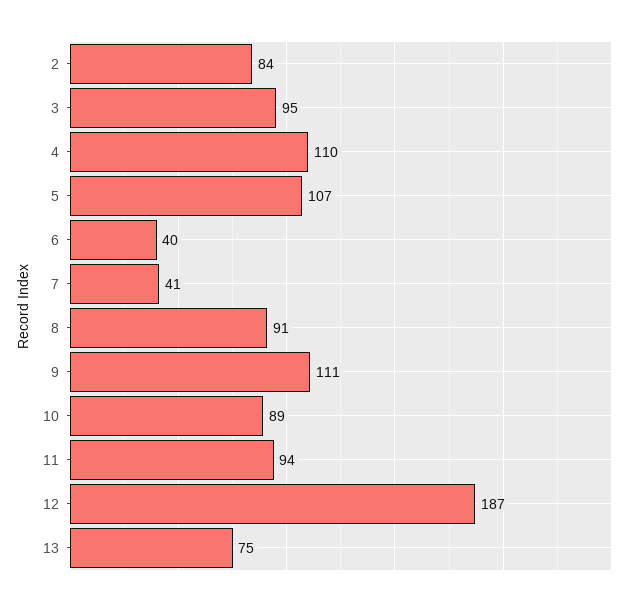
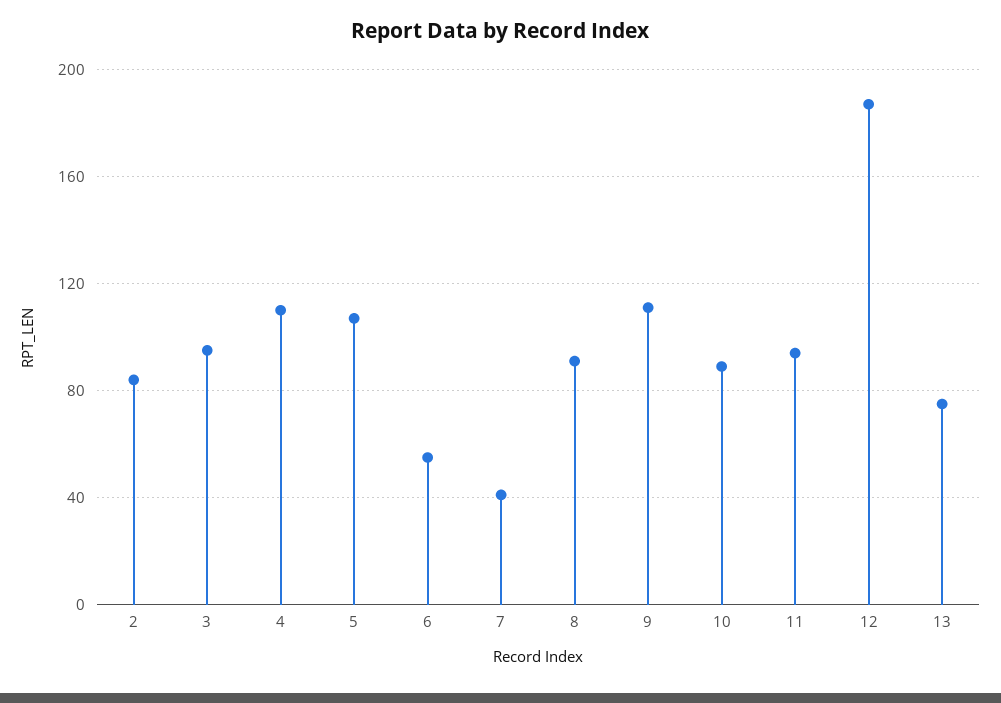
  {
    "2": 84,
    "3": 95,
    "4": 110,
    "5": 107,
-   "6": 40,
+   "6": 55,
    "7": 41,
    "8": 91,
    "9": 111,
    "10": 89,
    "11": 94,
    "12": 187,
    "13": 75
  }

